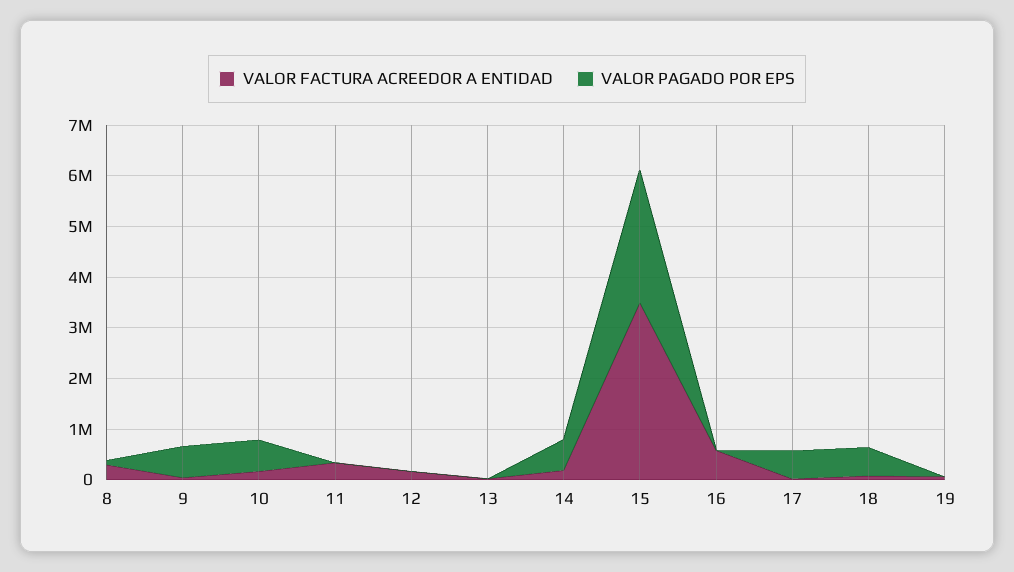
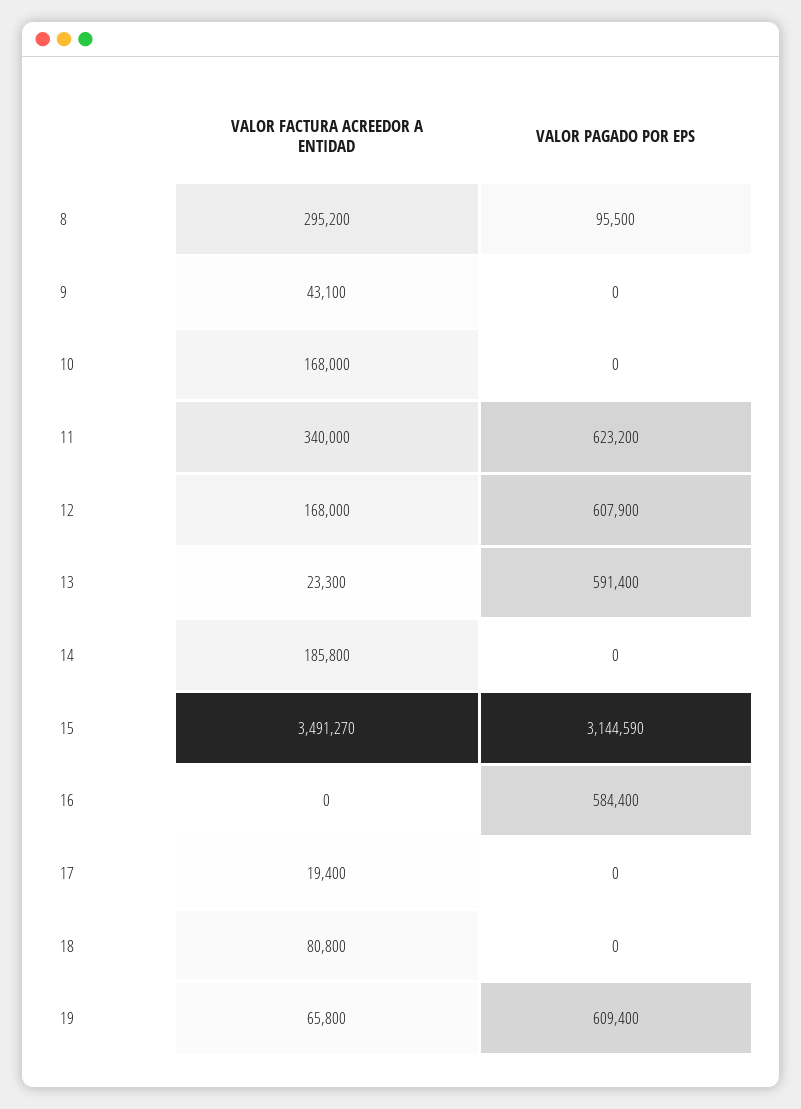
  {
    "VALOR FACTURA ACREEDOR A ENTIDAD": {
      "8": 295200,
      "9": 43100,
      "10": 168000,
      "11": 340000,
      "12": 168000,
      "13": 23300,
      "14": 185800,
      "15": 3491270,
-     "16": 600000,
+     "16": 0,
      "17": 19400,
      "18": 80800,
      "19": 65800
    },
    "VALOR PAGADO POR EPS": {
      "8": 95500,
-     "9": 600000,
+     "9": 0,
-     "10": 600000,
+     "10": 0,
-     "11": 0,
+     "11": 623200,
-     "12": 0,
+     "12": 607900,
-     "13": 0,
+     "13": 591400,
-     "14": 600000,
+     "14": 0,
-     "15": 2600000,
+     "15": 3144590,
-     "16": 0,
+     "16": 584400,
-     "17": 600000,
+     "17": 0,
-     "18": 600000,
+     "18": 0,
-     "19": 0
+     "19": 609400
    }
  }

